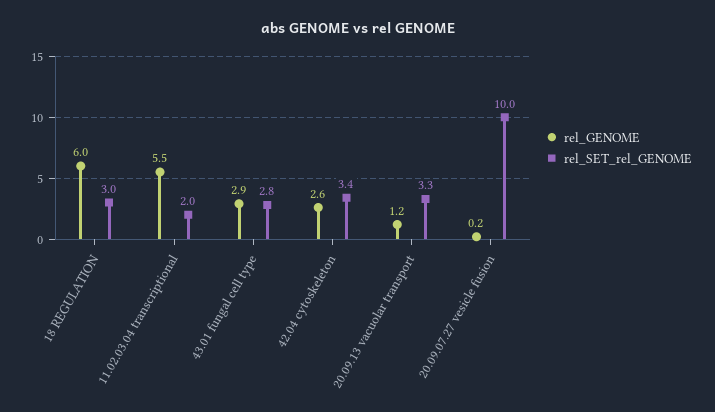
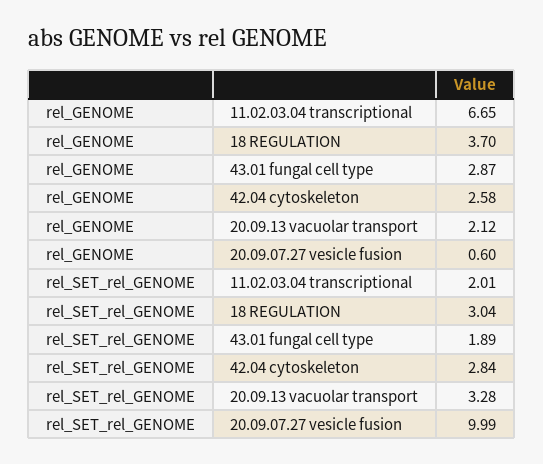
  {
    "rel_GENOME": {
-     "18 REGULATION": 6,
+     "18 REGULATION": 3.7,
-     "11.02.03.04 transcriptional": 5.5,
+     "11.02.03.04 transcriptional": 6.65,
      "43.01 fungal cell type": 2.87,
      "42.04 cytoskeleton": 2.58,
-     "20.09.13 vacuolar transport": 1.2,
+     "20.09.13 vacuolar transport": 2.12,
-     "20.09.07.27 vesicle fusion": 0.2
+     "20.09.07.27 vesicle fusion": 0.6
    },
    "rel_SET_rel_GENOME": {
      "18 REGULATION": 3.04,
      "11.02.03.04 transcriptional": 2.01,
-     "43.01 fungal cell type": 2.8,
+     "43.01 fungal cell type": 1.89,
-     "42.04 cytoskeleton": 3.4,
+     "42.04 cytoskeleton": 2.84,
      "20.09.13 vacuolar transport": 3.28,
      "20.09.07.27 vesicle fusion": 9.99
    }
  }

